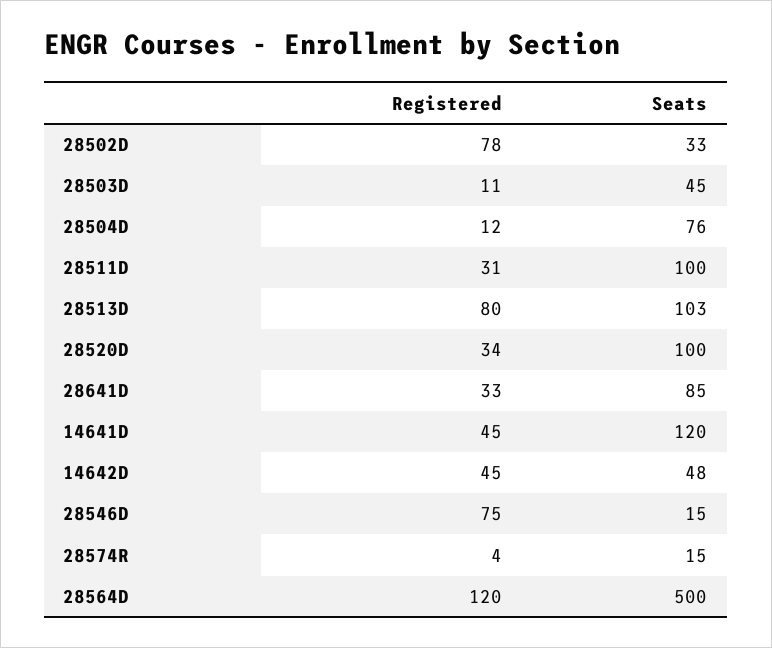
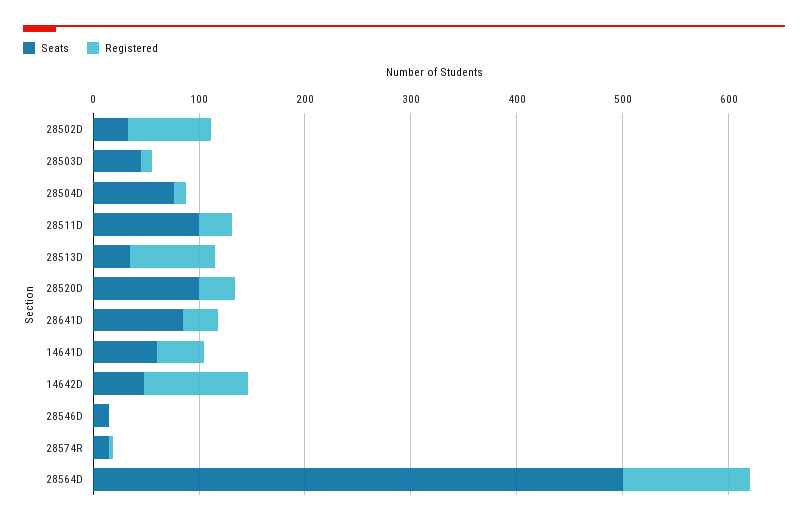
  {
    "Registered": {
      "28502D": 78,
      "28503D": 11,
      "28504D": 12,
      "28511D": 31,
      "28513D": 80,
      "28520D": 34,
      "28641D": 33,
      "14641D": 45,
-     "14642D": 45,
+     "14642D": 100,
-     "28546D": 75,
+     "28546D": 0,
      "28574R": 4,
      "28564D": 120
    },
    "Seats": {
      "28502D": 33,
      "28503D": 45,
      "28504D": 76,
      "28511D": 100,
-     "28513D": 103,
+     "28513D": 40,
      "28520D": 100,
      "28641D": 85,
-     "14641D": 120,
+     "14641D": 60,
      "14642D": 48,
      "28546D": 15,
      "28574R": 15,
      "28564D": 500
    }
  }

